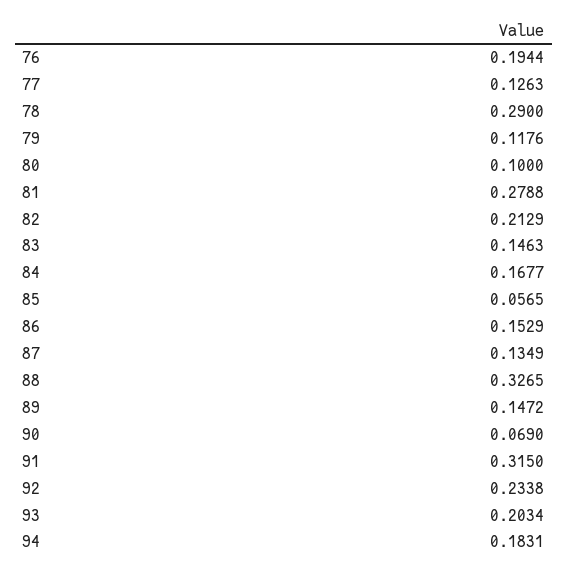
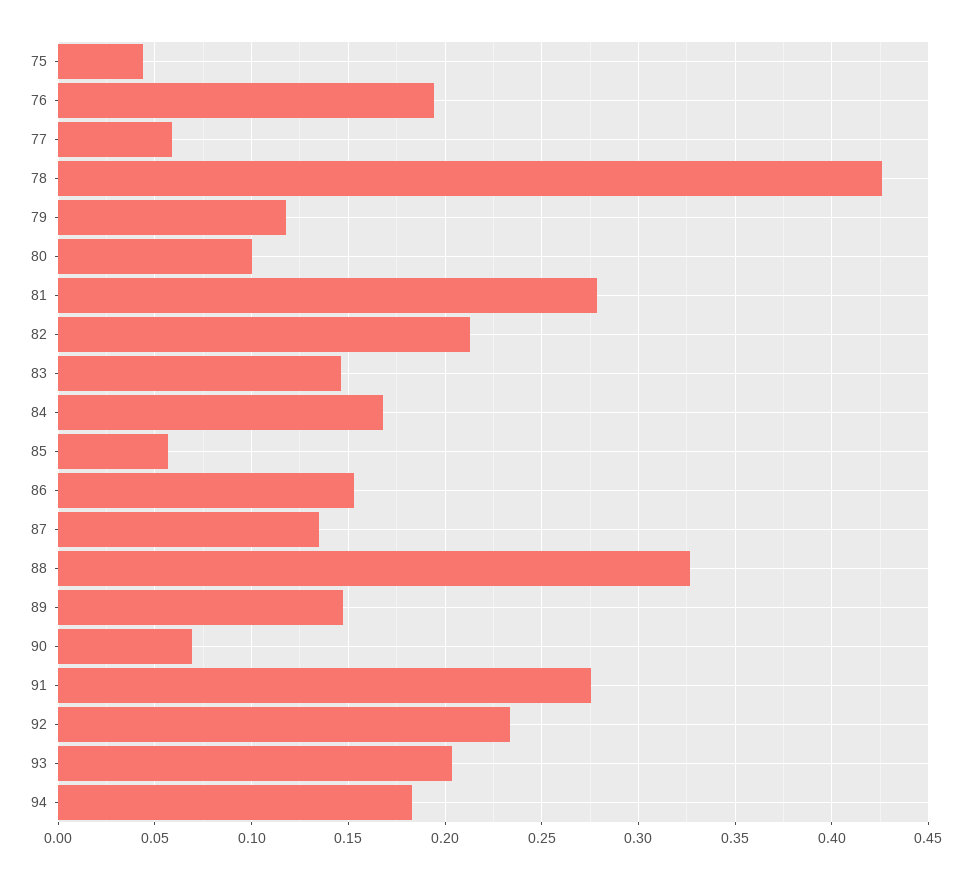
  {
    "76": 0.1944,
-   "77": 0.1263,
+   "77": 0.06,
-   "78": 0.29,
+   "78": 0.425,
    "79": 0.1176,
    "80": 0.1,
    "81": 0.2788,
    "82": 0.2129,
    "83": 0.1463,
    "84": 0.1677,
    "85": 0.0565,
    "86": 0.1529,
    "87": 0.1349,
    "88": 0.3265,
    "89": 0.1472,
    "90": 0.069,
-   "91": 0.315,
+   "91": 0.275,
    "92": 0.2338,
    "93": 0.2034,
-   "94": 0.1831
+   "94": 0.1831,
+   "75": 0.045
  }

